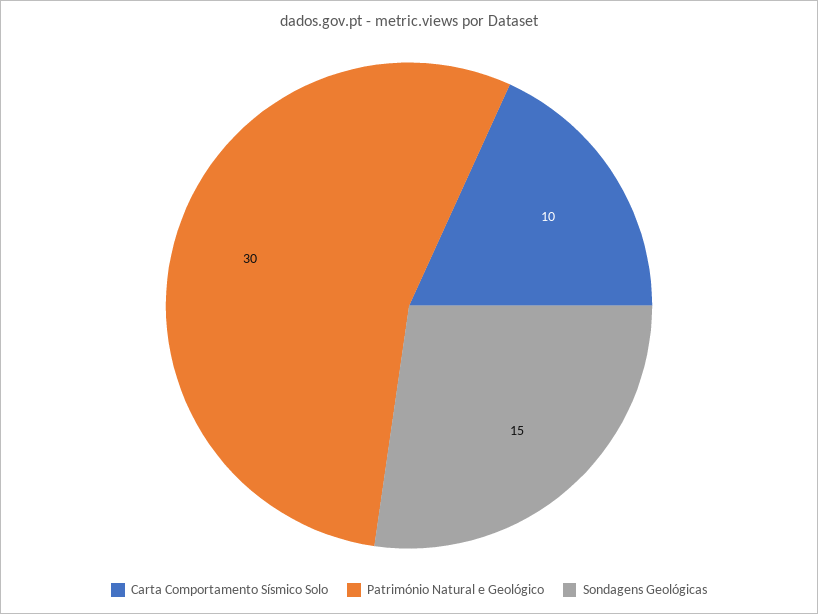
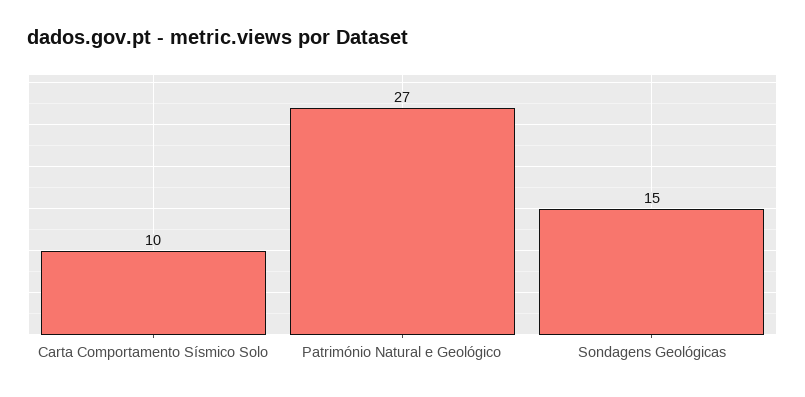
  {
    "Carta Comportamento Sísmico Solo": 10,
-   "Património Natural e Geológico": 30,
+   "Património Natural e Geológico": 27,
    "Sondagens Geológicas": 15
  }

